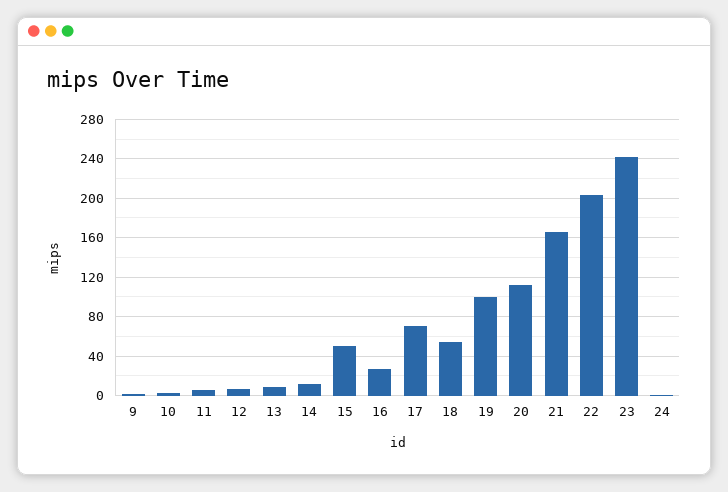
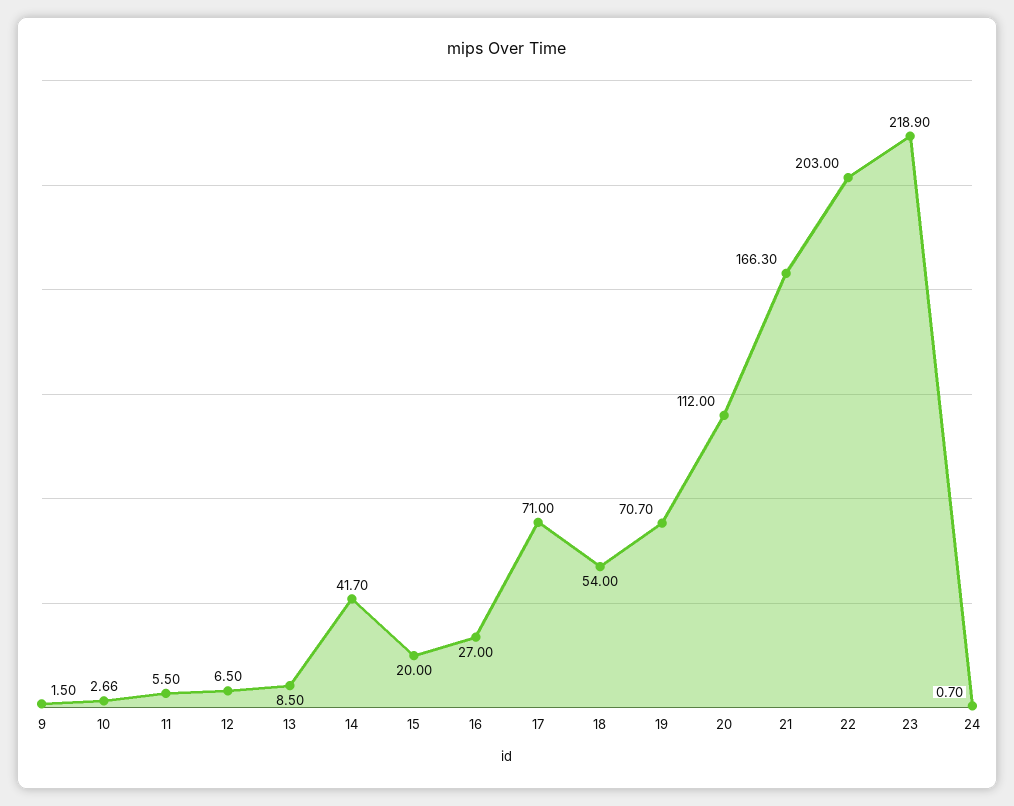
  {
    "9": 1.5,
    "10": 2.66,
    "11": 5.5,
    "12": 6.5,
    "13": 8.5,
-   "14": 10,
+   "14": 41.7,
-   "15": 50,
+   "15": 20,
    "16": 27,
    "17": 71,
    "18": 54,
-   "19": 100,
+   "19": 70.7,
    "20": 112,
    "21": 166.3,
    "22": 203,
-   "23": 240,
+   "23": 218.9,
    "24": 0.7
  }

